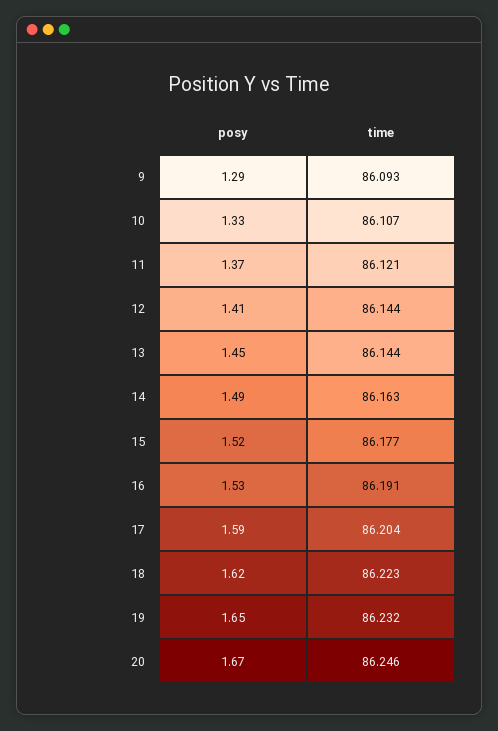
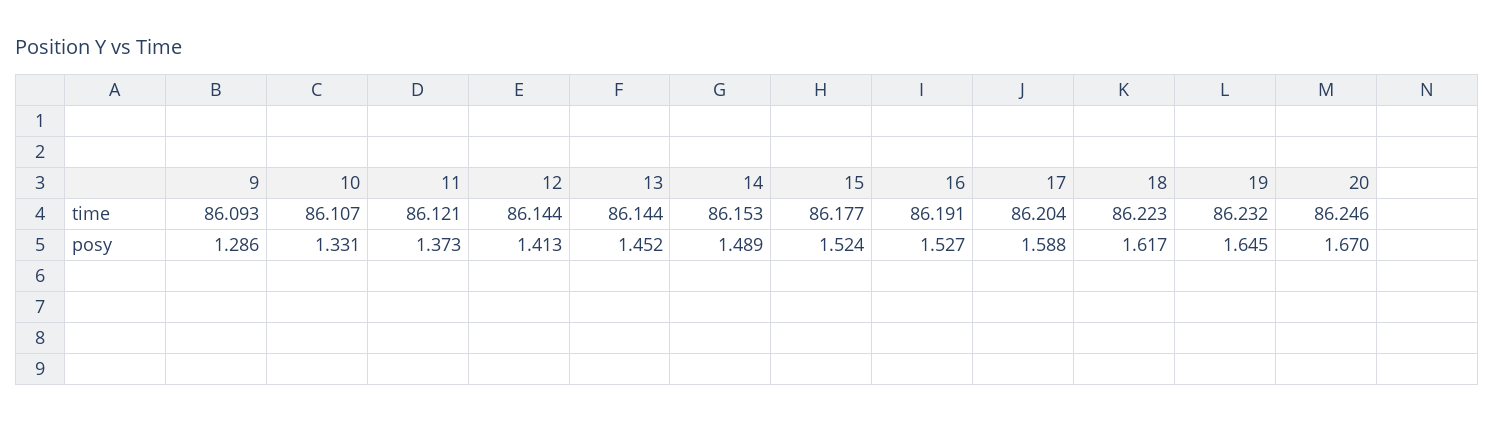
  {
    "posy": {
      "9": 1.286,
      "10": 1.331,
      "11": 1.373,
      "12": 1.413,
      "13": 1.452,
      "14": 1.489,
      "15": 1.524,
      "16": 1.527,
      "17": 1.588,
      "18": 1.617,
      "19": 1.645,
      "20": 1.67
    },
    "time": {
      "9": 86.093,
      "10": 86.107,
      "11": 86.121,
      "12": 86.144,
      "13": 86.144,
-     "14": 86.163,
+     "14": 86.153,
      "15": 86.177,
      "16": 86.191,
      "17": 86.204,
      "18": 86.223,
      "19": 86.232,
      "20": 86.246
    }
  }

